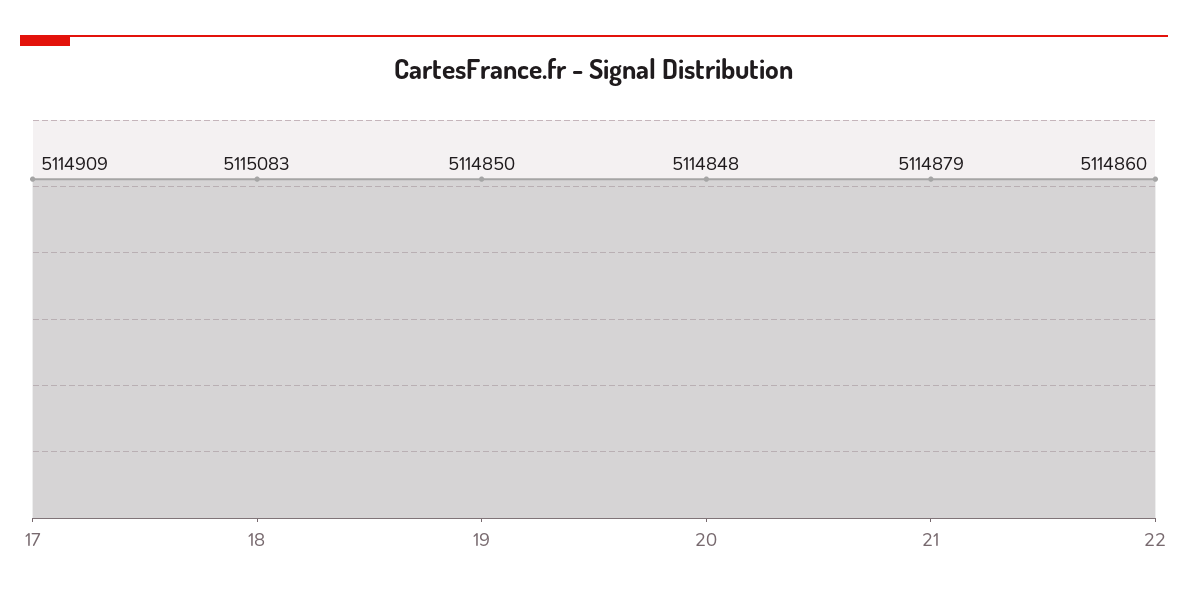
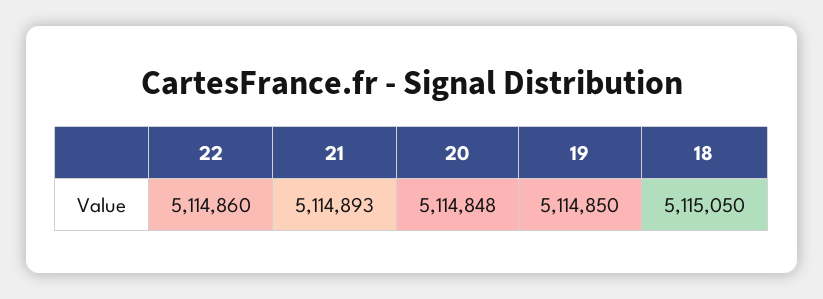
  {
-   "17": 5114909,
-   "18": 5115083,
+   "18": 5115050,
    "19": 5114850,
    "20": 5114848,
-   "21": 5114879,
+   "21": 5114893,
    "22": 5114860
  }

